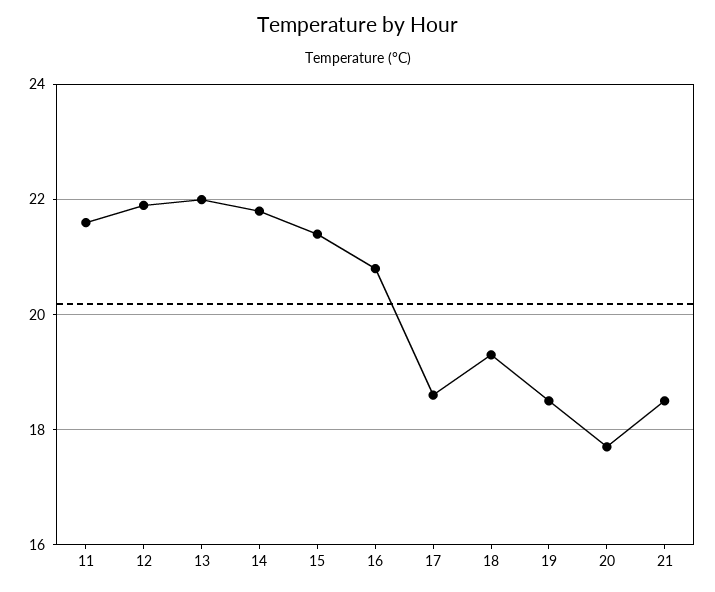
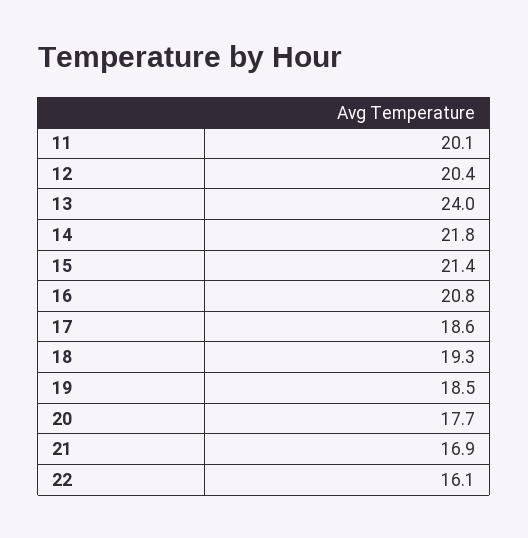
  {
-   "11": 21.5,
+   "11": 20.1,
-   "12": 22,
+   "12": 20.4,
-   "13": 22,
+   "13": 24,
    "14": 21.8,
    "15": 21.4,
    "16": 20.8,
    "17": 18.6,
    "18": 19.3,
    "19": 18.5,
    "20": 17.7,
-   "21": 18.5
+   "21": 16.9,
+   "22": 16.1
  }

